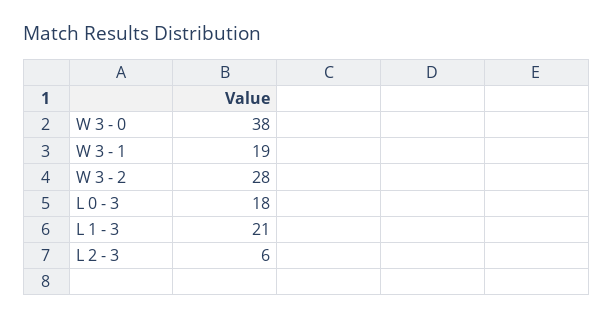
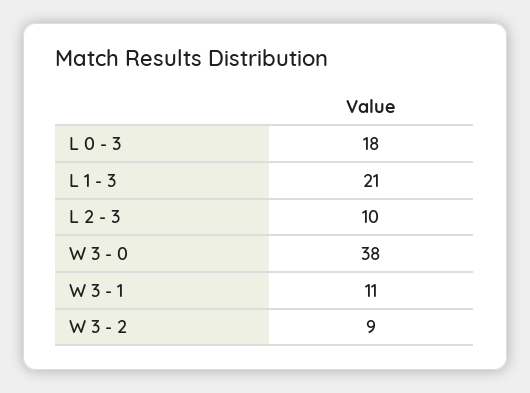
  {
    "W 3 - 0": 38,
-   "W 3 - 1": 19,
+   "W 3 - 1": 11,
-   "W 3 - 2": 28,
+   "W 3 - 2": 9,
    "L 0 - 3": 18,
    "L 1 - 3": 21,
-   "L 2 - 3": 6
+   "L 2 - 3": 10
  }

